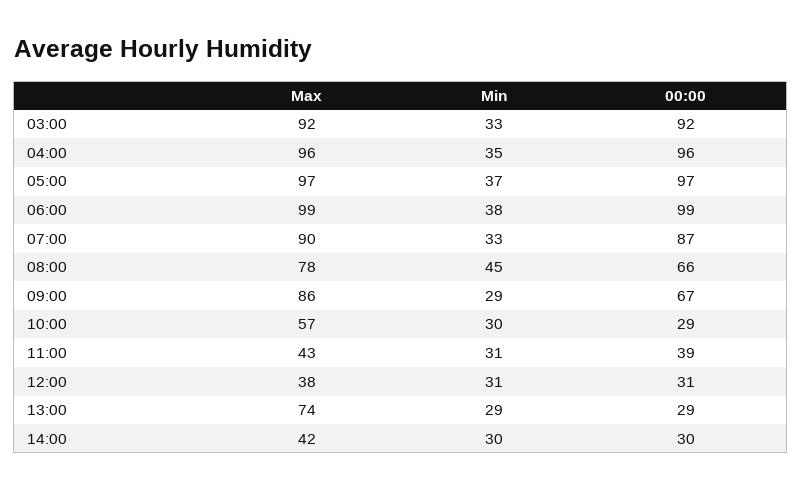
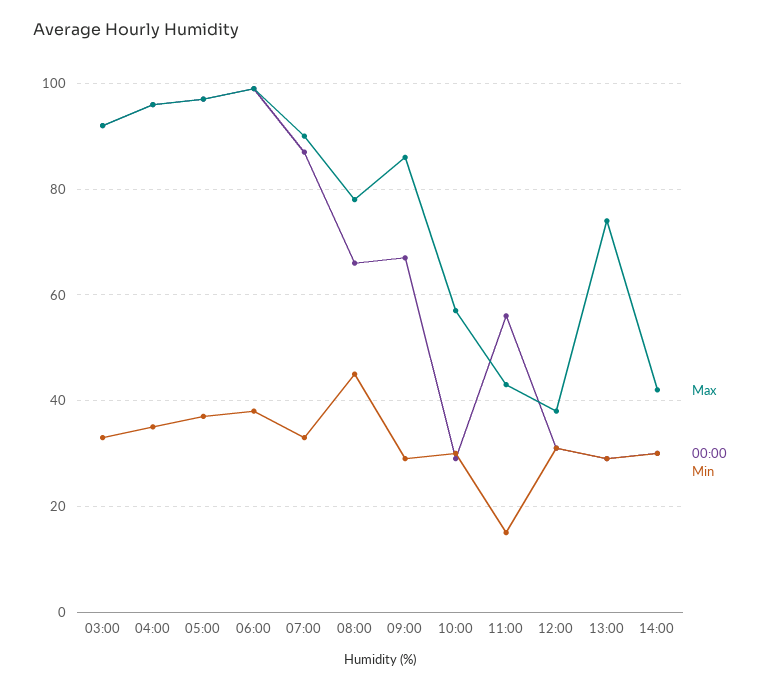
  {
    "Max": {
      "03:00": 92,
      "04:00": 96,
      "05:00": 97,
      "06:00": 99,
      "07:00": 90,
      "08:00": 78,
      "09:00": 86,
      "10:00": 57,
      "11:00": 43,
      "12:00": 38,
      "13:00": 74,
      "14:00": 42
    },
    "Min": {
      "03:00": 33,
      "04:00": 35,
      "05:00": 37,
      "06:00": 38,
      "07:00": 33,
      "08:00": 45,
      "09:00": 29,
      "10:00": 30,
-     "11:00": 31,
+     "11:00": 15,
      "12:00": 31,
      "13:00": 29,
      "14:00": 30
    },
    "00:00": {
      "03:00": 92,
      "04:00": 96,
      "05:00": 97,
      "06:00": 99,
      "07:00": 87,
      "08:00": 66,
      "09:00": 67,
      "10:00": 29,
-     "11:00": 39,
+     "11:00": 55,
      "12:00": 31,
      "13:00": 29,
      "14:00": 30
    }
  }

